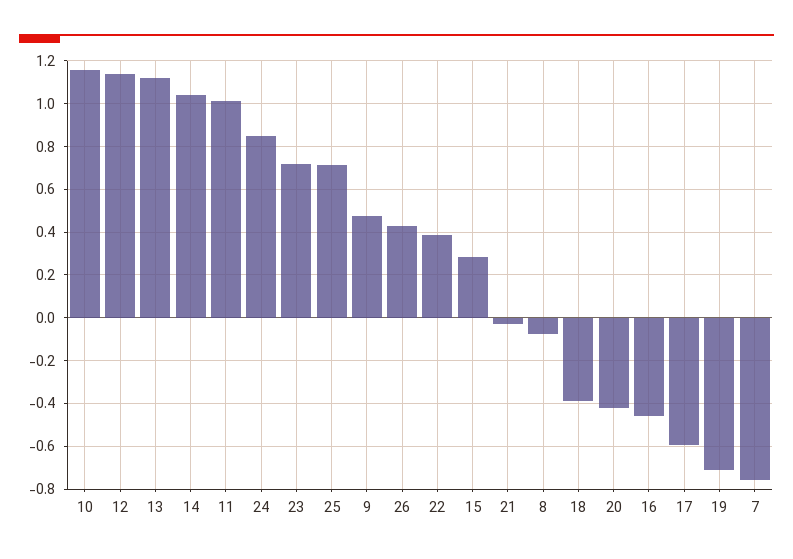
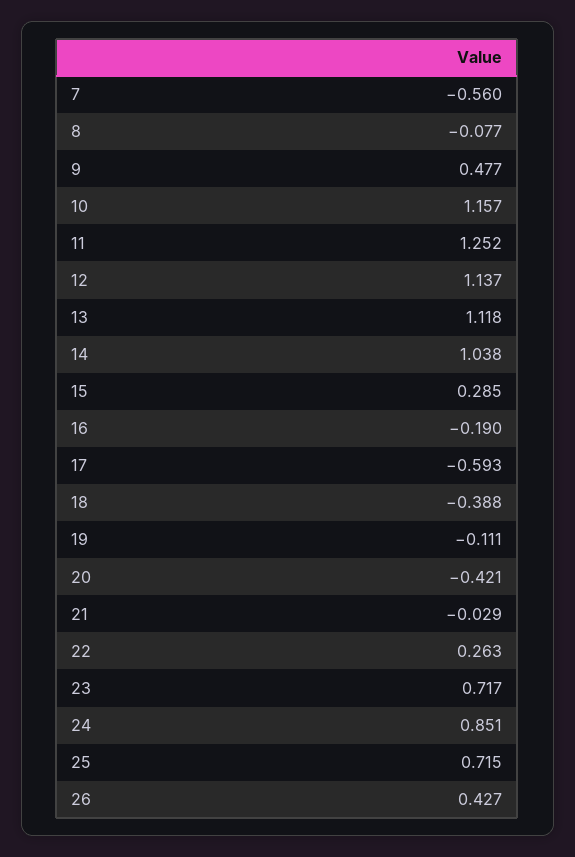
  {
    "10": 1.157,
    "12": 1.137,
    "13": 1.118,
    "14": 1.038,
-   "11": 1,
+   "11": 1.252,
    "24": 0.851,
    "23": 0.717,
    "25": 0.715,
    "9": 0.477,
    "26": 0.427,
-   "22": 0.4,
+   "22": 0.263,
    "15": 0.285,
    "21": -0.029,
    "8": -0.077,
    "18": -0.388,
    "20": -0.421,
-   "16": -0.45,
+   "16": -0.19,
    "17": -0.593,
-   "19": -0.7,
+   "19": -0.111,
-   "7": -0.75
+   "7": -0.56
  }

